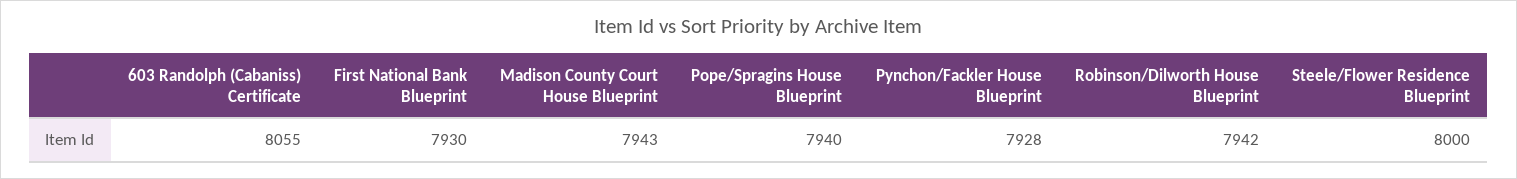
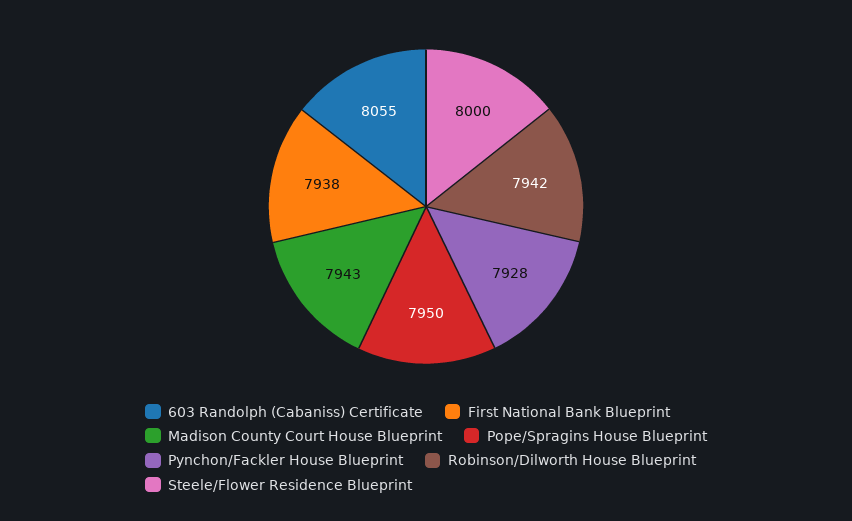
  {
    "603 Randolph (Cabaniss) Certificate": 8055,
-   "First National Bank Blueprint": 7930,
+   "First National Bank Blueprint": 7938,
    "Madison County Court House Blueprint": 7943,
-   "Pope/Spragins House Blueprint": 7940,
+   "Pope/Spragins House Blueprint": 7950,
    "Pynchon/Fackler House Blueprint": 7928,
    "Robinson/Dilworth House Blueprint": 7942,
    "Steele/Flower Residence Blueprint": 8000
  }

